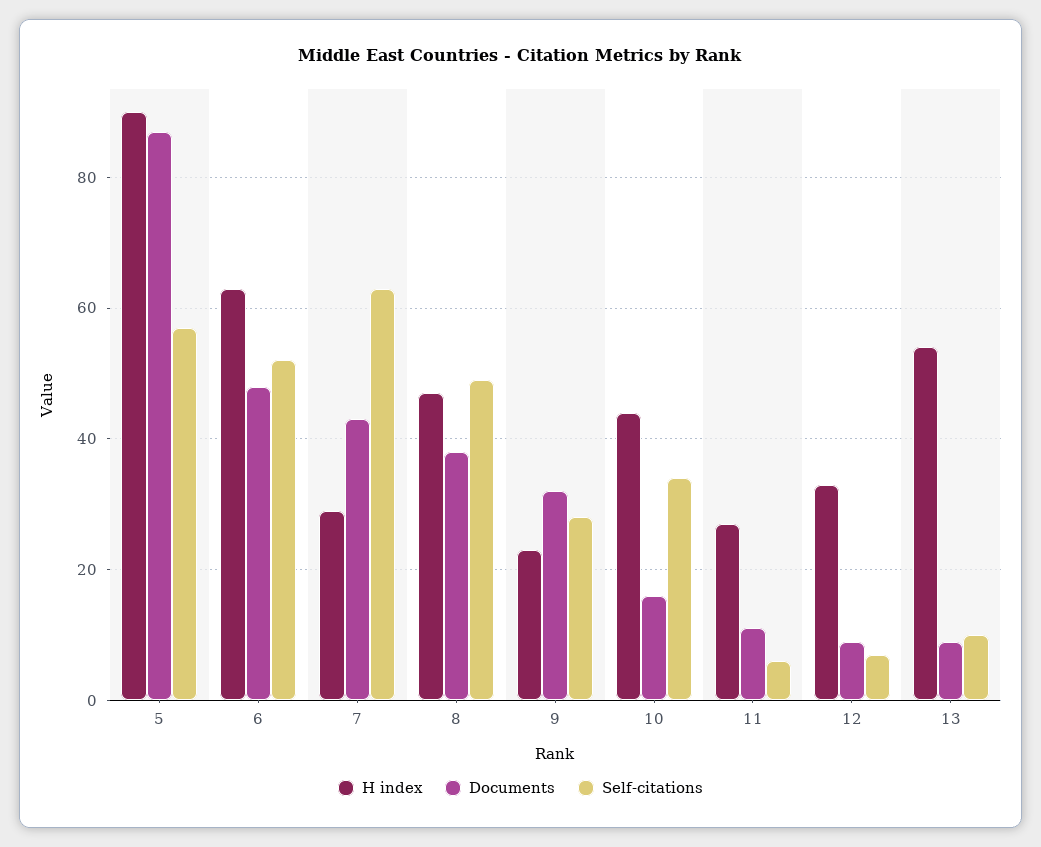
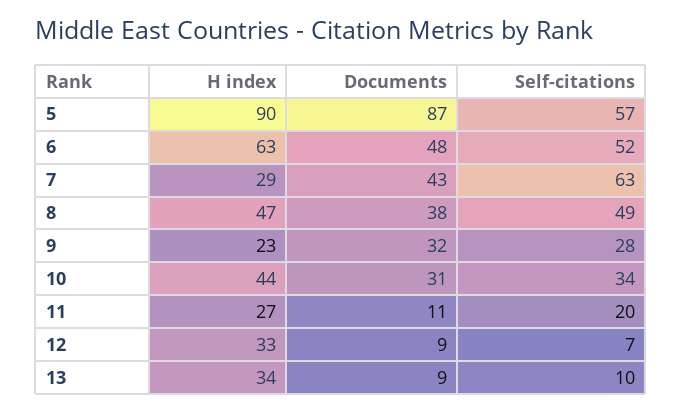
  {
    "H index": {
      "5": 90,
      "6": 63,
      "7": 29,
      "8": 47,
      "9": 23,
      "10": 44,
      "11": 27,
      "12": 33,
-     "13": 55
+     "13": 34
    },
    "Documents": {
      "5": 87,
      "6": 48,
      "7": 43,
      "8": 38,
      "9": 32,
-     "10": 15,
+     "10": 31,
      "11": 11,
      "12": 9,
      "13": 9
    },
    "Self-citations": {
      "5": 57,
      "6": 52,
      "7": 63,
      "8": 49,
      "9": 28,
      "10": 34,
-     "11": 5,
+     "11": 20,
      "12": 7,
      "13": 10
    }
  }

